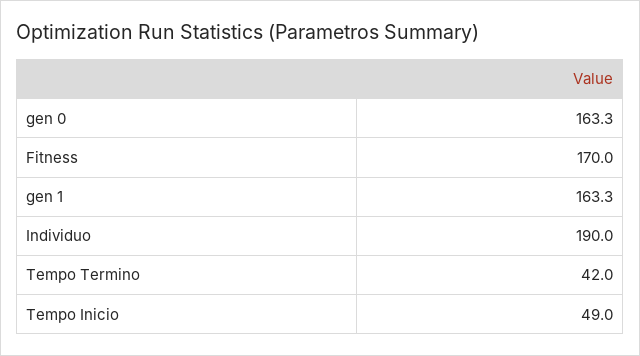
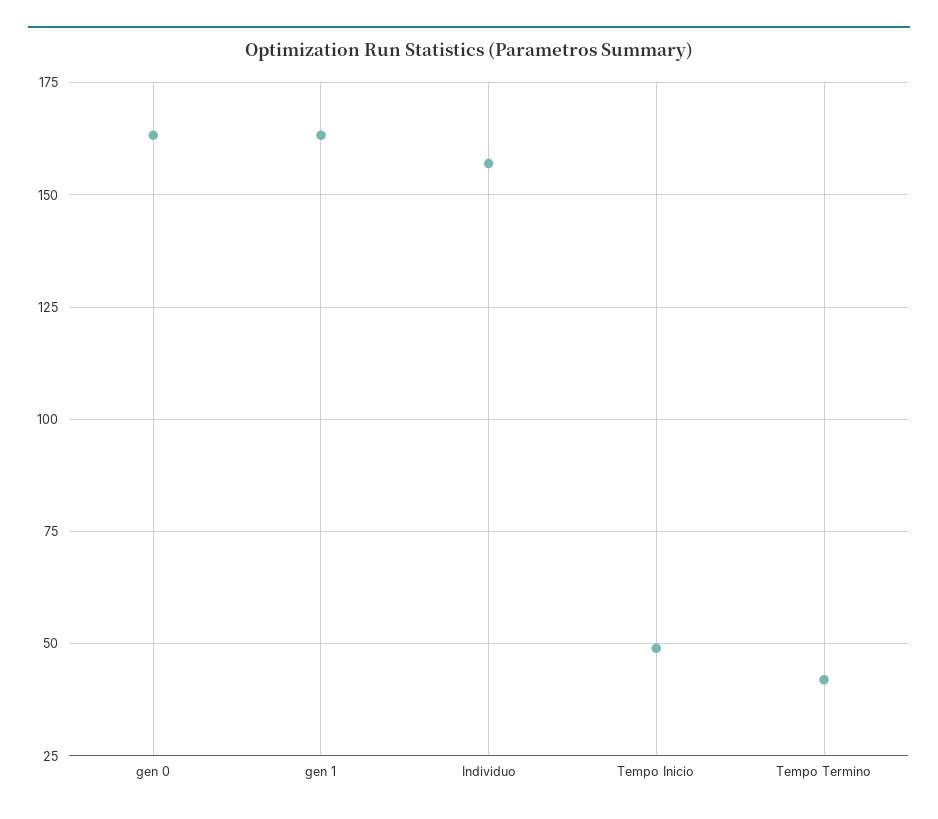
  {
    "gen 0": 163.3,
-   "Fitness": 170,
    "gen 1": 163.3,
-   "Individuo": 190,
+   "Individuo": 157.5,
    "Tempo Termino": 42,
    "Tempo Inicio": 49
  }

